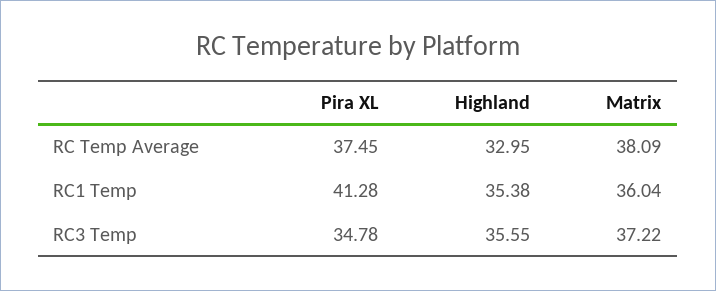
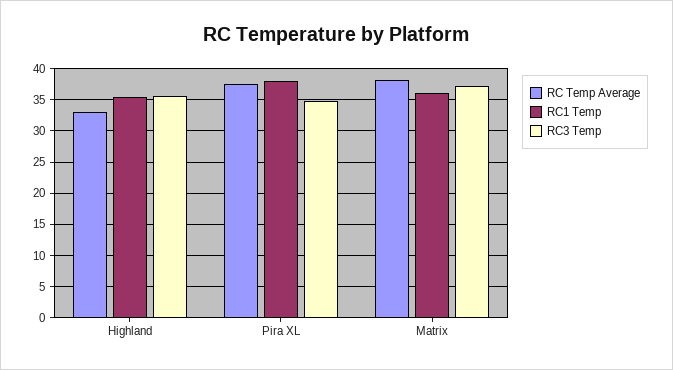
  {
    "RC Temp Average": {
      "Pira XL": 37.45,
      "Highland": 32.95,
      "Matrix": 38.09
    },
    "RC1 Temp": {
-     "Pira XL": 41.28,
+     "Pira XL": 38,
      "Highland": 35.38,
      "Matrix": 36.04
    },
    "RC3 Temp": {
      "Pira XL": 34.78,
      "Highland": 35.55,
      "Matrix": 37.22
    }
  }

